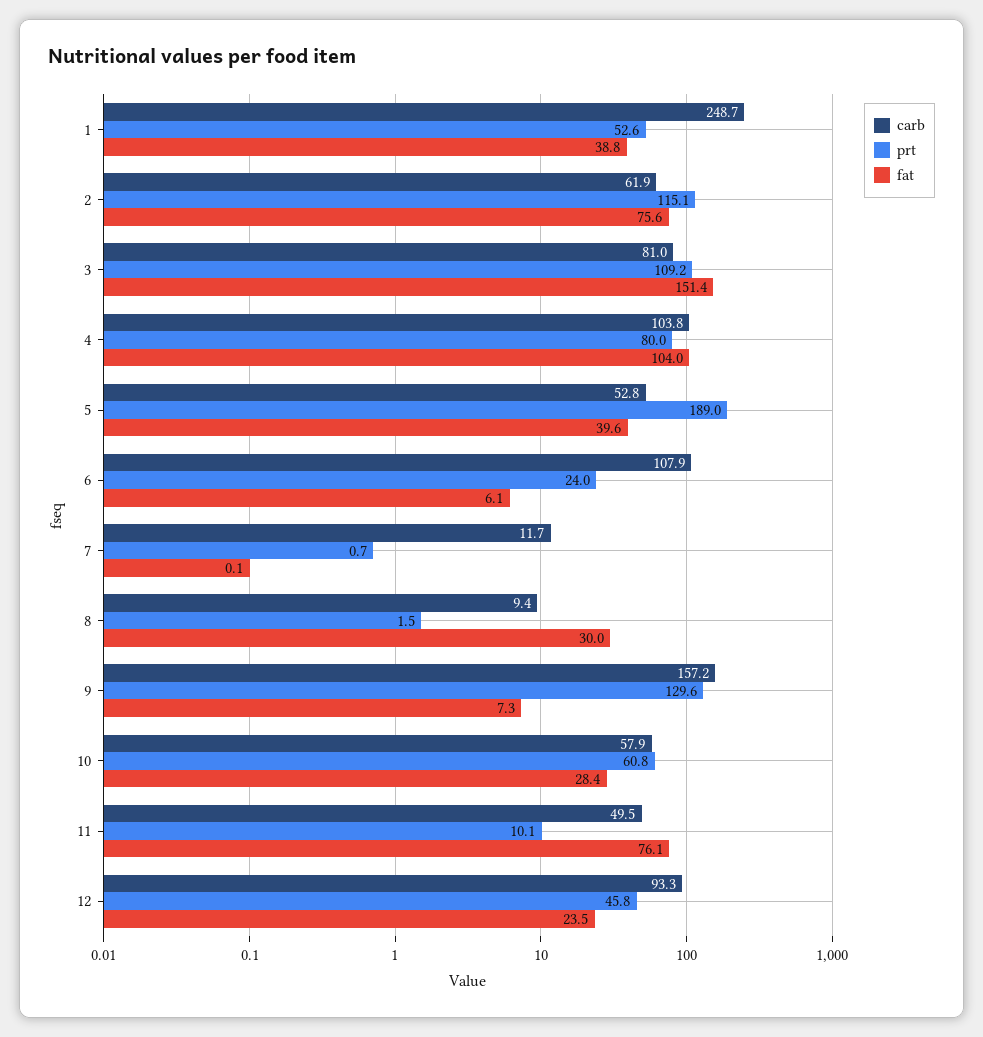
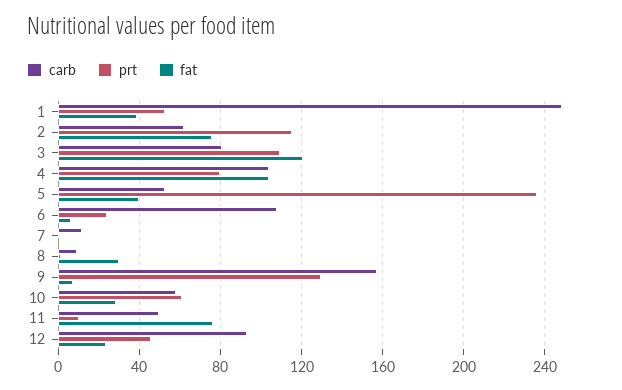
  {
    "carb": {
      "1": 248.7,
      "2": 61.9,
      "3": 81,
      "4": 103.8,
      "5": 52.8,
      "6": 107.9,
      "7": 11.7,
      "8": 9.4,
      "9": 157.2,
      "10": 57.9,
      "11": 49.5,
      "12": 93.3
    },
    "prt": {
      "1": 52.6,
      "2": 115.1,
      "3": 109.2,
      "4": 80,
-     "5": 189,
+     "5": 235,
      "6": 24,
      "7": 0.7,
      "8": 1.5,
      "9": 129.6,
      "10": 60.8,
      "11": 10.1,
      "12": 45.8
    },
    "fat": {
      "1": 38.8,
      "2": 75.6,
-     "3": 151.4,
+     "3": 120,
      "4": 104,
      "5": 39.6,
      "6": 6.1,
      "7": 0.1,
      "8": 30,
      "9": 7.3,
      "10": 28.4,
      "11": 76.1,
      "12": 23.5
    }
  }

